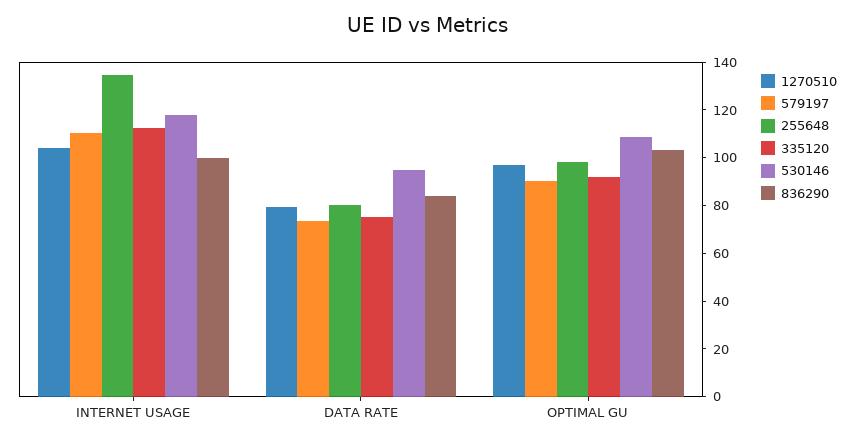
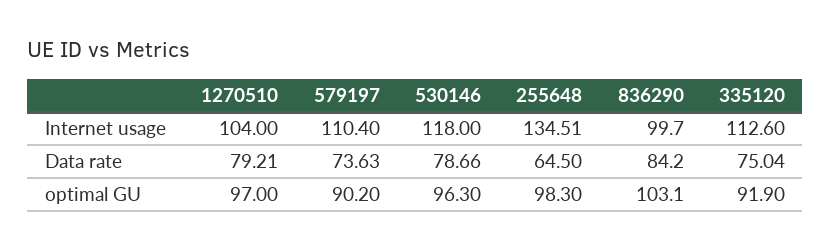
  {
    "1270510": {
      "INTERNET USAGE": 104,
      "DATA RATE": 79.21,
      "OPTIMAL GU": 97
    },
    "579197": {
      "INTERNET USAGE": 110.4,
      "DATA RATE": 73.63,
      "OPTIMAL GU": 90.2
    },
    "255648": {
      "INTERNET USAGE": 134.51,
-     "DATA RATE": 80,
+     "DATA RATE": 64.5,
      "OPTIMAL GU": 98.3
    },
    "335120": {
      "INTERNET USAGE": 112.6,
      "DATA RATE": 75.04,
      "OPTIMAL GU": 91.9
    },
    "530146": {
      "INTERNET USAGE": 118,
-     "DATA RATE": 95,
+     "DATA RATE": 78.66,
-     "OPTIMAL GU": 110
+     "OPTIMAL GU": 96.3
    },
    "836290": {
      "INTERNET USAGE": 99.7,
      "DATA RATE": 84.2,
      "OPTIMAL GU": 103.1
    }
  }

